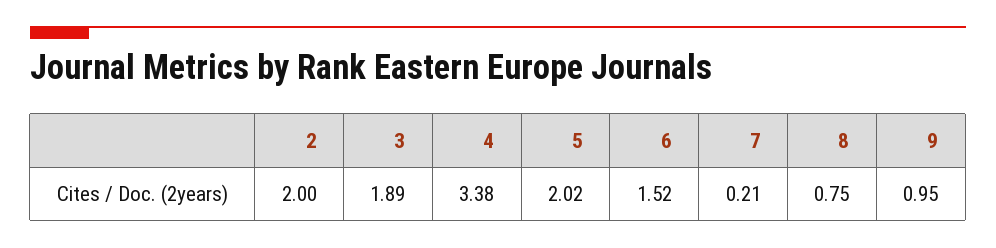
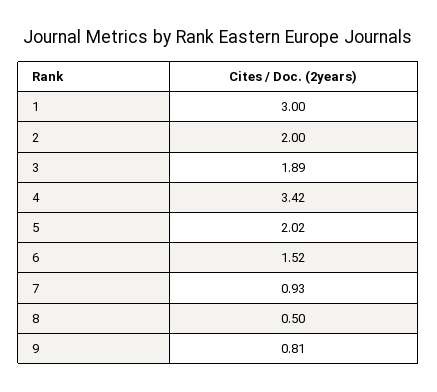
  {
    "2": 2,
    "3": 1.89,
-   "4": 3.38,
+   "4": 3.42,
    "5": 2.02,
    "6": 1.52,
-   "7": 0.21,
+   "7": 0.93,
-   "8": 0.75,
+   "8": 0.5,
-   "9": 0.95
+   "9": 0.81,
+   "1": 3
  }

